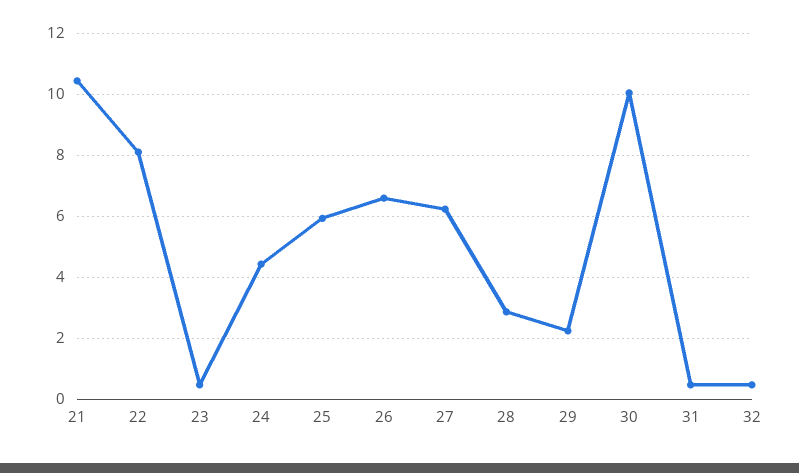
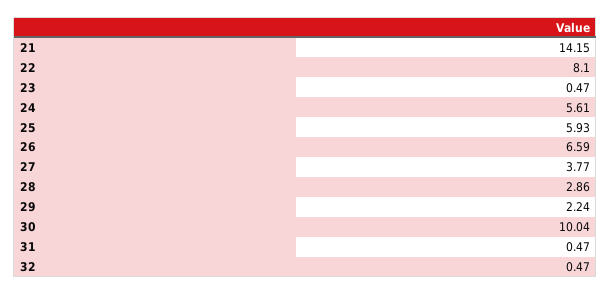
  {
-   "21": 10.4,
+   "21": 14.15,
    "22": 8.1,
    "23": 0.47,
-   "24": 4.4,
+   "24": 5.61,
    "25": 5.93,
    "26": 6.59,
-   "27": 6.2,
+   "27": 3.77,
    "28": 2.86,
    "29": 2.24,
    "30": 10.04,
    "31": 0.47,
    "32": 0.47
  }

